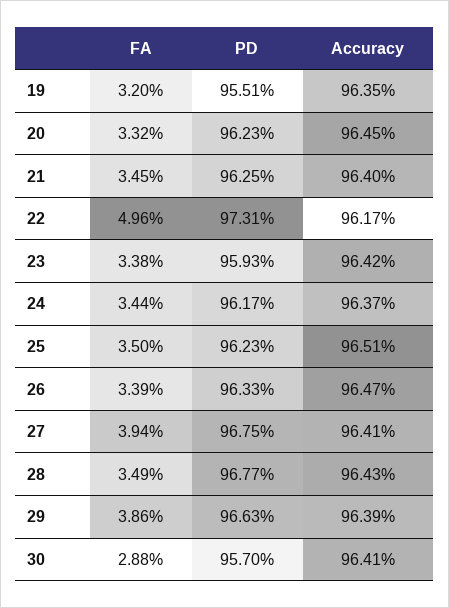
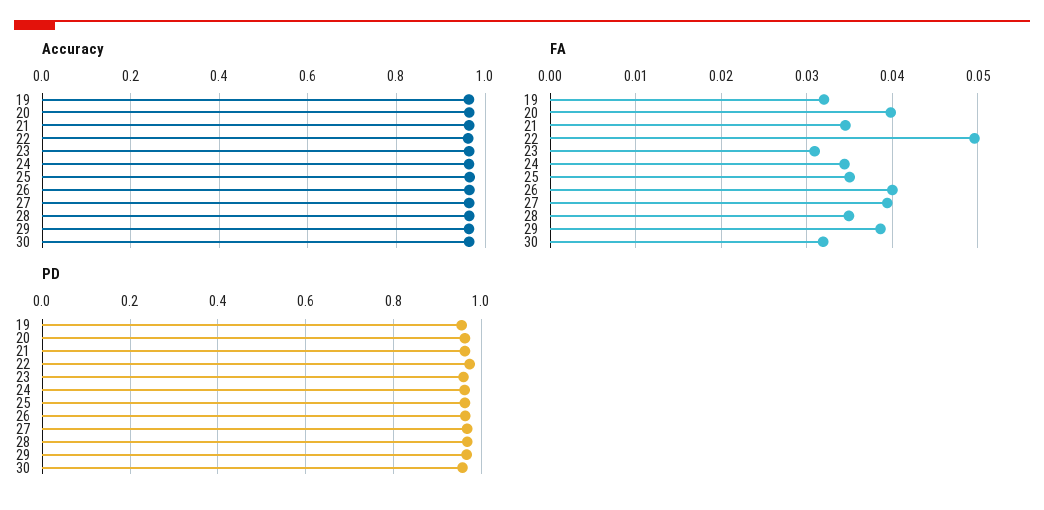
  {
    "FA": {
      "19": 0.032,
-     "20": 0.0332,
+     "20": 0.04,
      "21": 0.0345,
      "22": 0.0496,
-     "23": 0.0338,
+     "23": 0.031,
      "24": 0.0344,
      "25": 0.035,
-     "26": 0.0339,
+     "26": 0.04,
      "27": 0.0394,
      "28": 0.0349,
      "29": 0.0386,
-     "30": 0.0288
+     "30": 0.032
    },
    "PD": {
      "19": 0.9551,
      "20": 0.9623,
      "21": 0.9625,
      "22": 0.9731,
      "23": 0.9593,
      "24": 0.9617,
      "25": 0.9623,
      "26": 0.9633,
      "27": 0.9675,
      "28": 0.9677,
      "29": 0.9663,
      "30": 0.957
    },
    "Accuracy": {
      "19": 0.9635,
      "20": 0.9645,
      "21": 0.964,
      "22": 0.9617,
      "23": 0.9642,
      "24": 0.9637,
      "25": 0.9651,
      "26": 0.9647,
      "27": 0.9641,
      "28": 0.9643,
      "29": 0.9639,
      "30": 0.9641
    }
  }

